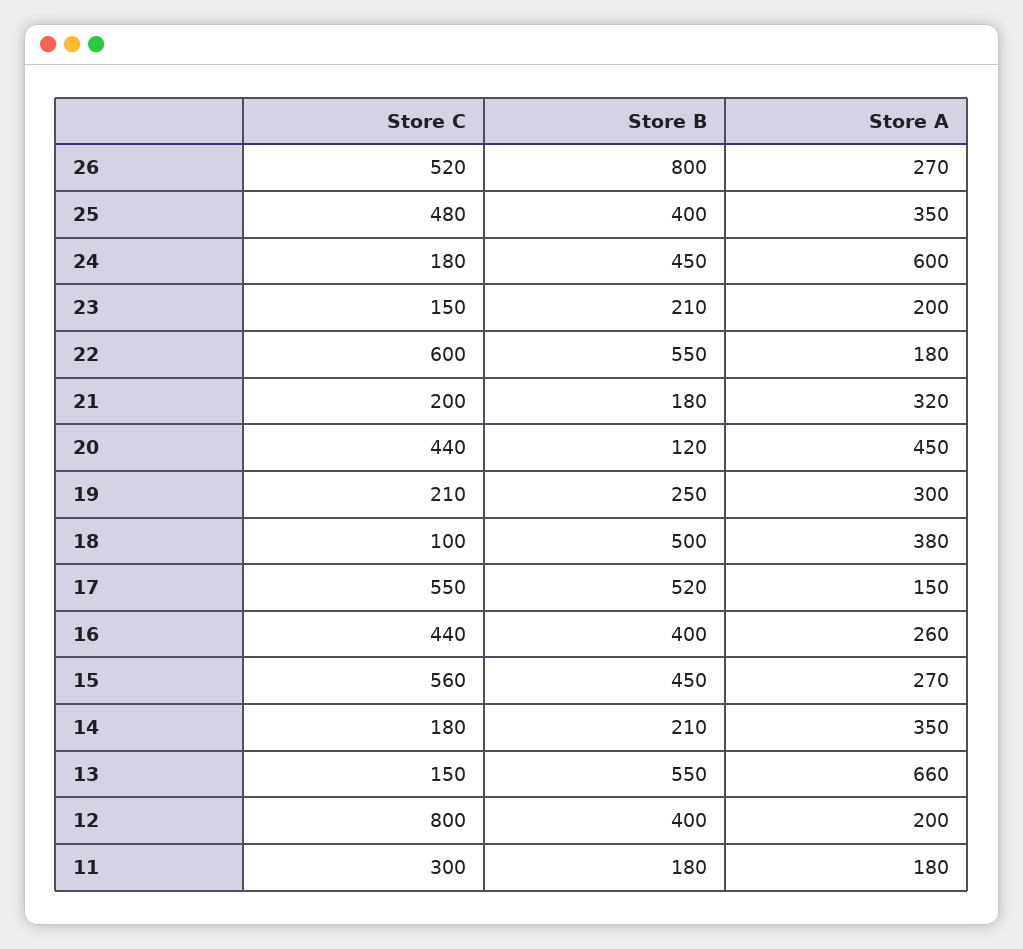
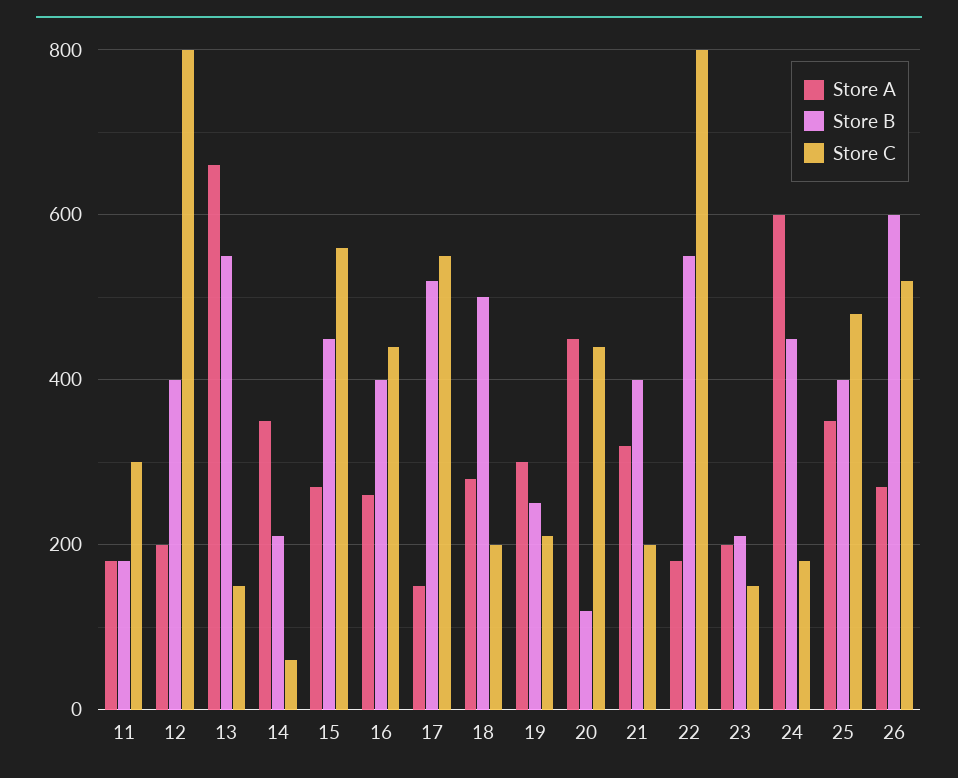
  {
    "Store C": {
      "26": 520,
      "25": 480,
      "24": 180,
      "23": 150,
-     "22": 600,
+     "22": 800,
      "21": 200,
      "20": 440,
      "19": 210,
-     "18": 100,
+     "18": 200,
      "17": 550,
      "16": 440,
      "15": 560,
-     "14": 180,
+     "14": 60,
      "13": 150,
      "12": 800,
      "11": 300
    },
    "Store B": {
-     "26": 800,
+     "26": 600,
      "25": 400,
      "24": 450,
      "23": 210,
      "22": 550,
-     "21": 180,
+     "21": 400,
      "20": 120,
      "19": 250,
      "18": 500,
      "17": 520,
      "16": 400,
      "15": 450,
      "14": 210,
      "13": 550,
      "12": 400,
      "11": 180
    },
    "Store A": {
      "26": 270,
      "25": 350,
      "24": 600,
      "23": 200,
      "22": 180,
      "21": 320,
      "20": 450,
      "19": 300,
-     "18": 380,
+     "18": 280,
      "17": 150,
      "16": 260,
      "15": 270,
      "14": 350,
      "13": 660,
      "12": 200,
      "11": 180
    }
  }

